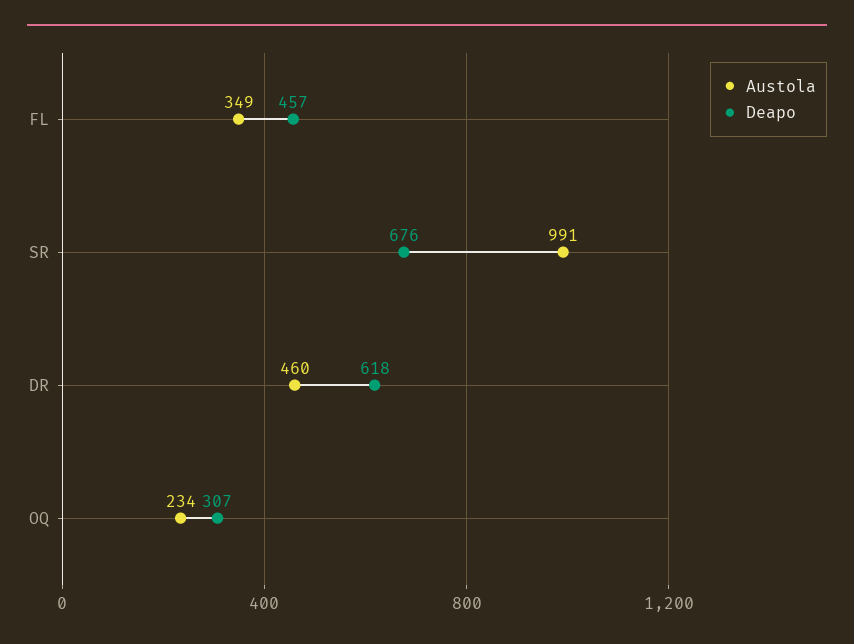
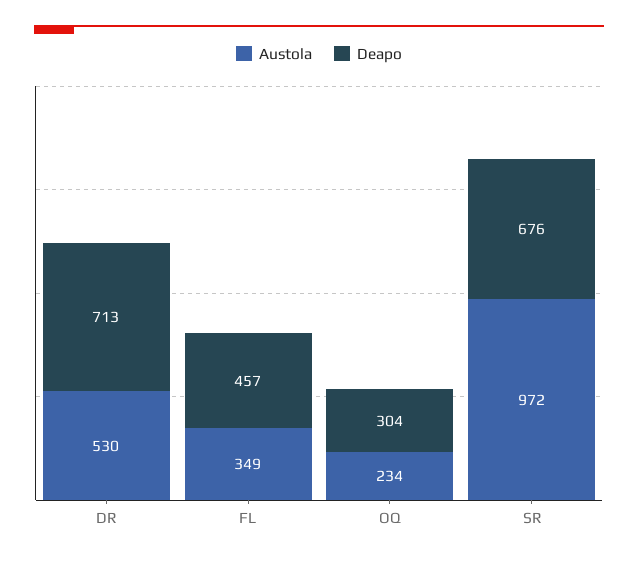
  {
    "Austola": {
      "FL": 349,
-     "SR": 991,
+     "SR": 972,
-     "DR": 460,
+     "DR": 530,
      "OQ": 234
    },
    "Deapo": {
      "FL": 457,
      "SR": 676,
-     "DR": 618,
+     "DR": 713,
-     "OQ": 307
+     "OQ": 304
    }
  }

